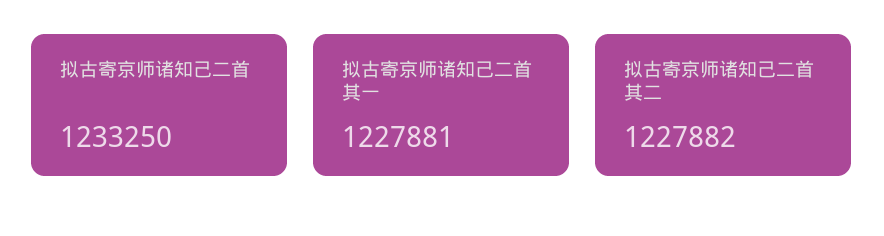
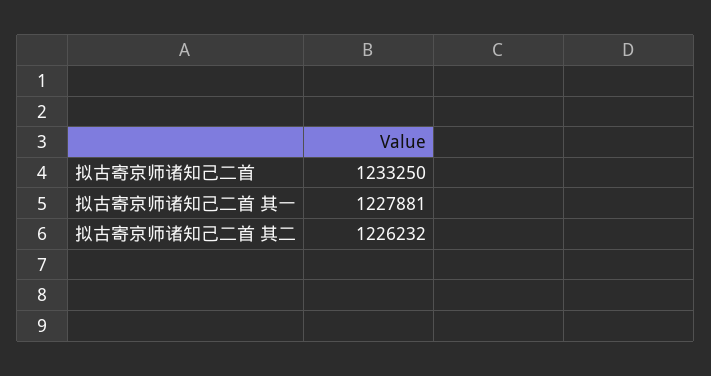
  {
    "拟古寄京师诸知己二首": 1233250,
    "拟古寄京师诸知己二首 其一": 1227881,
-   "拟古寄京师诸知己二首 其二": 1227882
+   "拟古寄京师诸知己二首 其二": 1226232
  }

